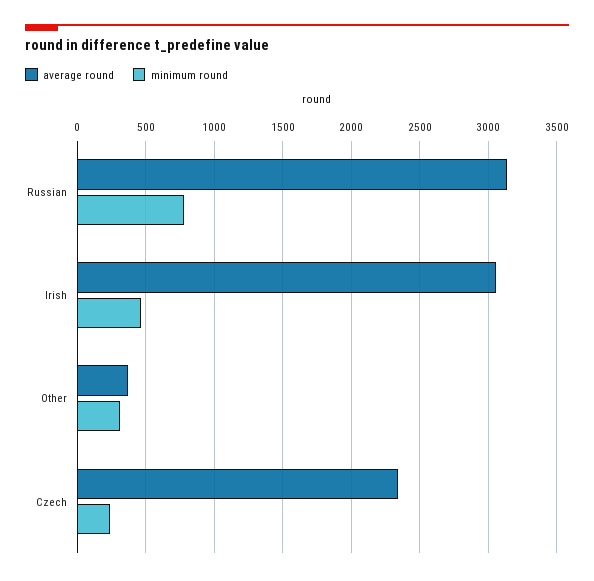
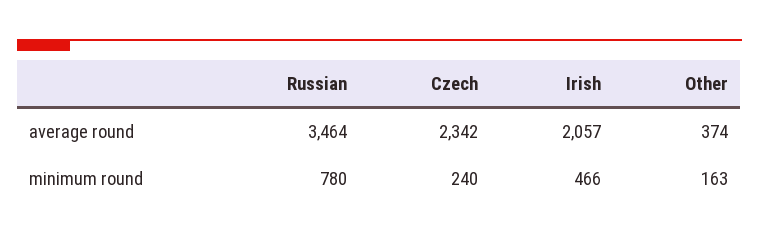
  {
    "average round": {
-     "Russian": 3150,
+     "Russian": 3464,
-     "Irish": 3050,
+     "Irish": 2057,
      "Other": 374,
      "Czech": 2342
    },
    "minimum round": {
      "Russian": 780,
      "Irish": 466,
-     "Other": 300,
+     "Other": 163,
      "Czech": 240
    }
  }

